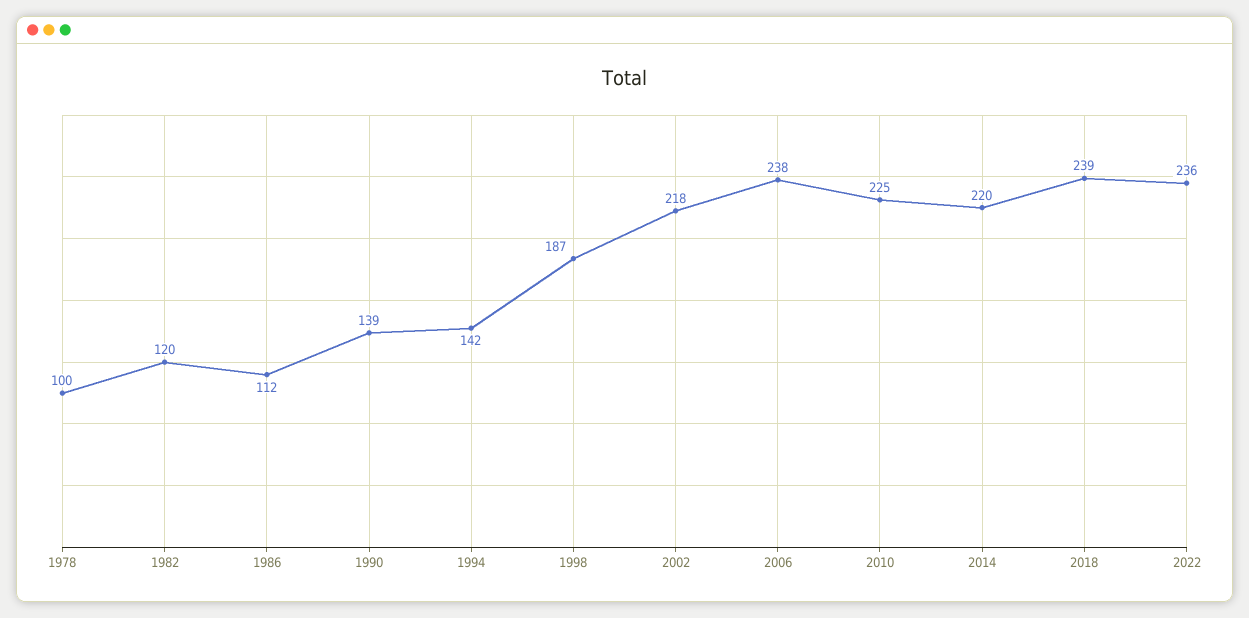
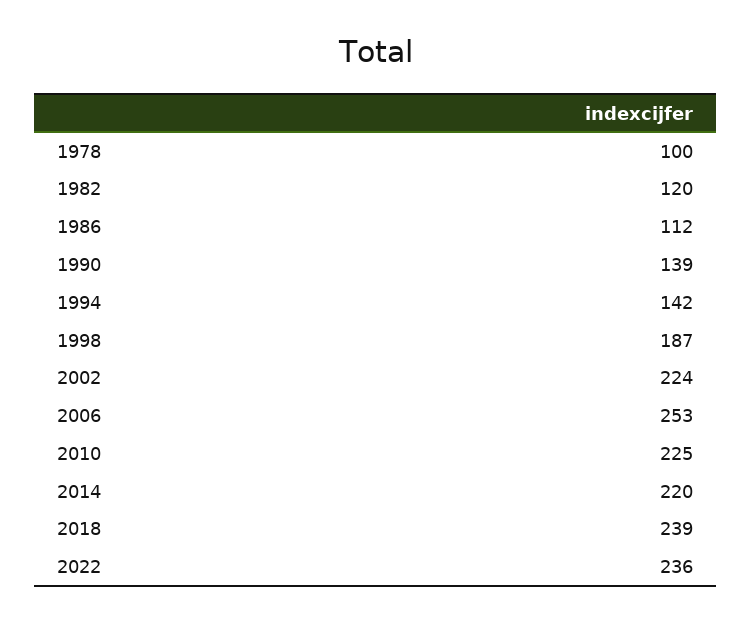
  {
    "1978": 100,
    "1982": 120,
    "1986": 112,
    "1990": 139,
    "1994": 142,
    "1998": 187,
-   "2002": 218,
+   "2002": 224,
-   "2006": 238,
+   "2006": 253,
    "2010": 225,
    "2014": 220,
    "2018": 239,
    "2022": 236
  }

